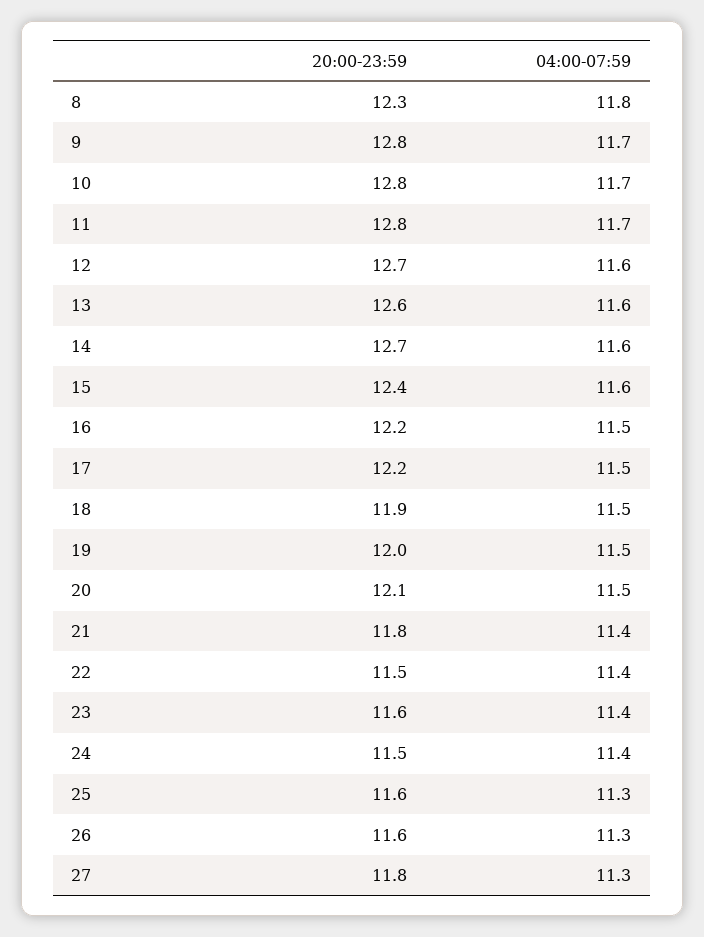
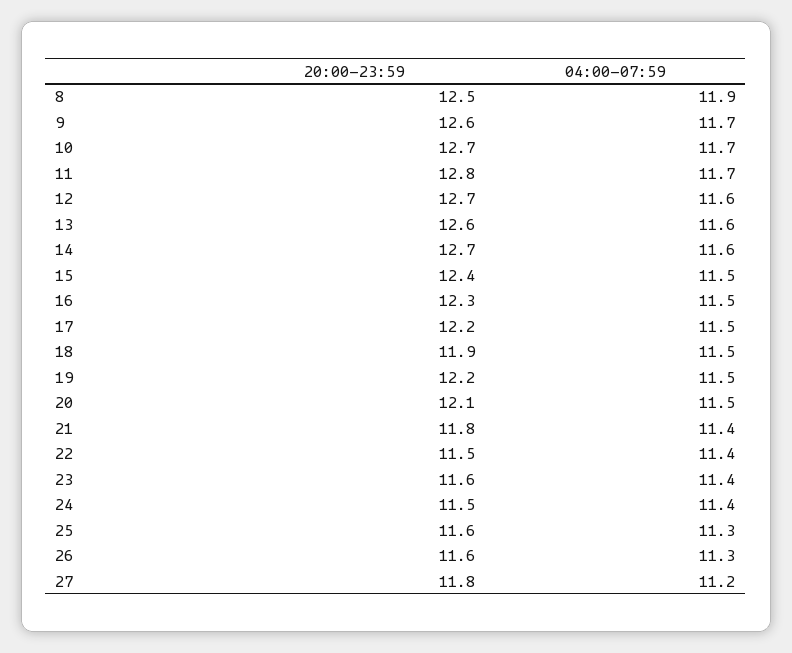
  {
    "20:00-23:59": {
-     "8": 12.3,
+     "8": 12.5,
-     "9": 12.8,
+     "9": 12.6,
-     "10": 12.8,
+     "10": 12.7,
      "11": 12.8,
      "12": 12.7,
      "13": 12.6,
      "14": 12.7,
      "15": 12.4,
-     "16": 12.2,
+     "16": 12.3,
      "17": 12.2,
      "18": 11.9,
-     "19": 12,
+     "19": 12.2,
      "20": 12.1,
      "21": 11.8,
      "22": 11.5,
      "23": 11.6,
      "24": 11.5,
      "25": 11.6,
      "26": 11.6,
      "27": 11.8
    },
    "04:00-07:59": {
-     "8": 11.8,
+     "8": 11.9,
      "9": 11.7,
      "10": 11.7,
      "11": 11.7,
      "12": 11.6,
      "13": 11.6,
      "14": 11.6,
-     "15": 11.6,
+     "15": 11.5,
      "16": 11.5,
      "17": 11.5,
      "18": 11.5,
      "19": 11.5,
      "20": 11.5,
      "21": 11.4,
      "22": 11.4,
      "23": 11.4,
      "24": 11.4,
      "25": 11.3,
      "26": 11.3,
-     "27": 11.3
+     "27": 11.2
    }
  }

